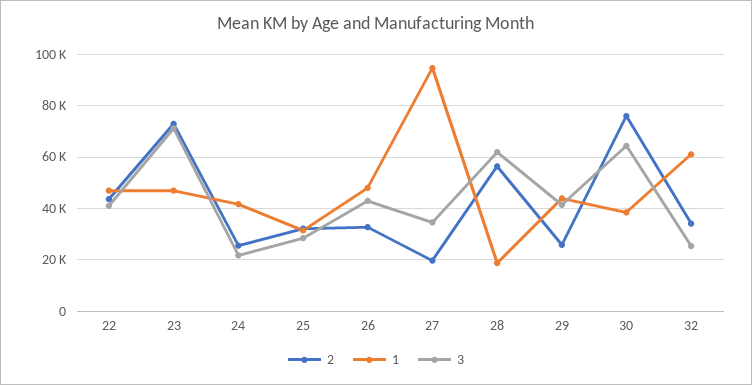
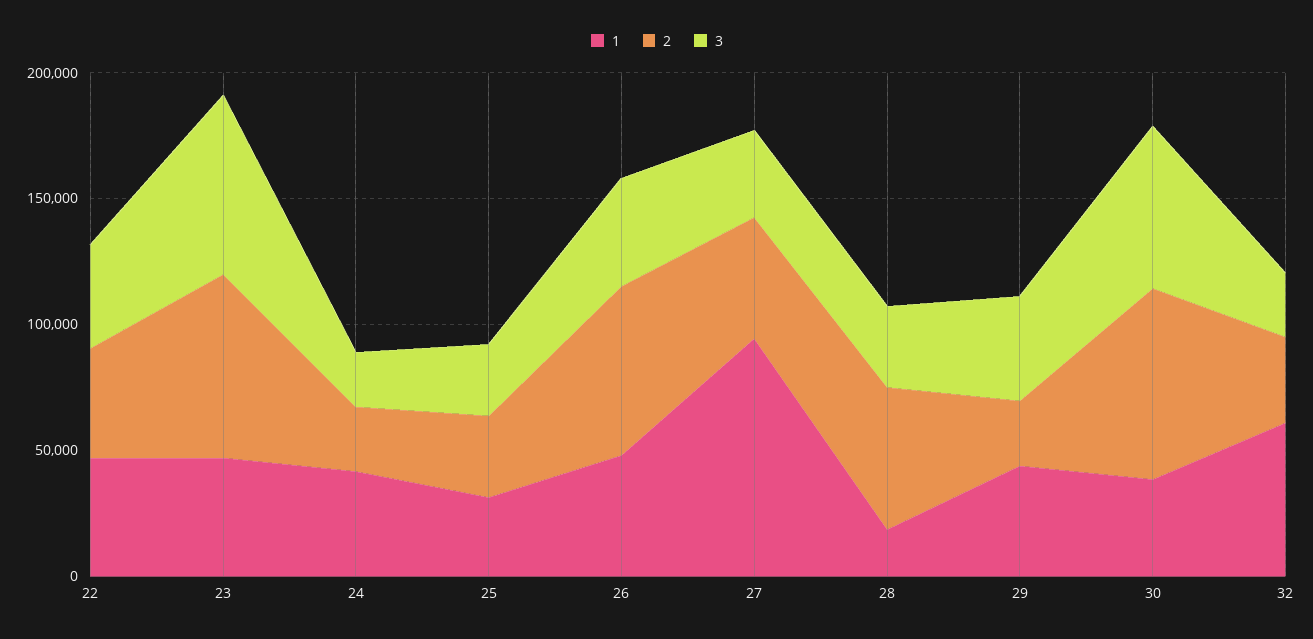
  {
    "2": {
      "22": 42500,
      "23": 72500,
      "24": 25000,
      "25": 32500,
-     "26": 32500,
+     "26": 70000,
-     "27": 20000,
+     "27": 50000,
      "28": 57500,
      "29": 25000,
      "30": 75000,
      "32": 35000
    },
    "1": {
      "22": 47500,
      "23": 47500,
      "24": 42500,
      "25": 32500,
      "26": 47500,
      "27": 95000,
      "28": 17500,
      "29": 45000,
      "30": 37500,
      "32": 60000
    },
    "3": {
      "22": 40000,
      "23": 70000,
      "24": 22500,
      "25": 27500,
      "26": 42500,
      "27": 35000,
-     "28": 62500,
+     "28": 30000,
      "29": 42500,
      "30": 65000,
      "32": 25000
    }
  }

